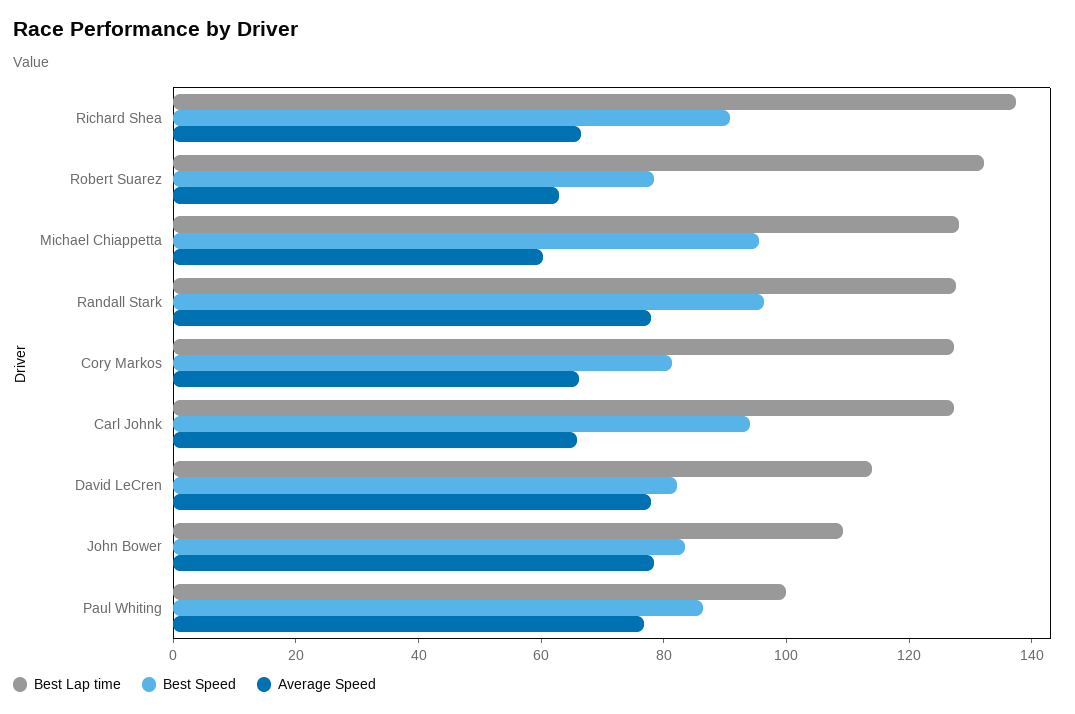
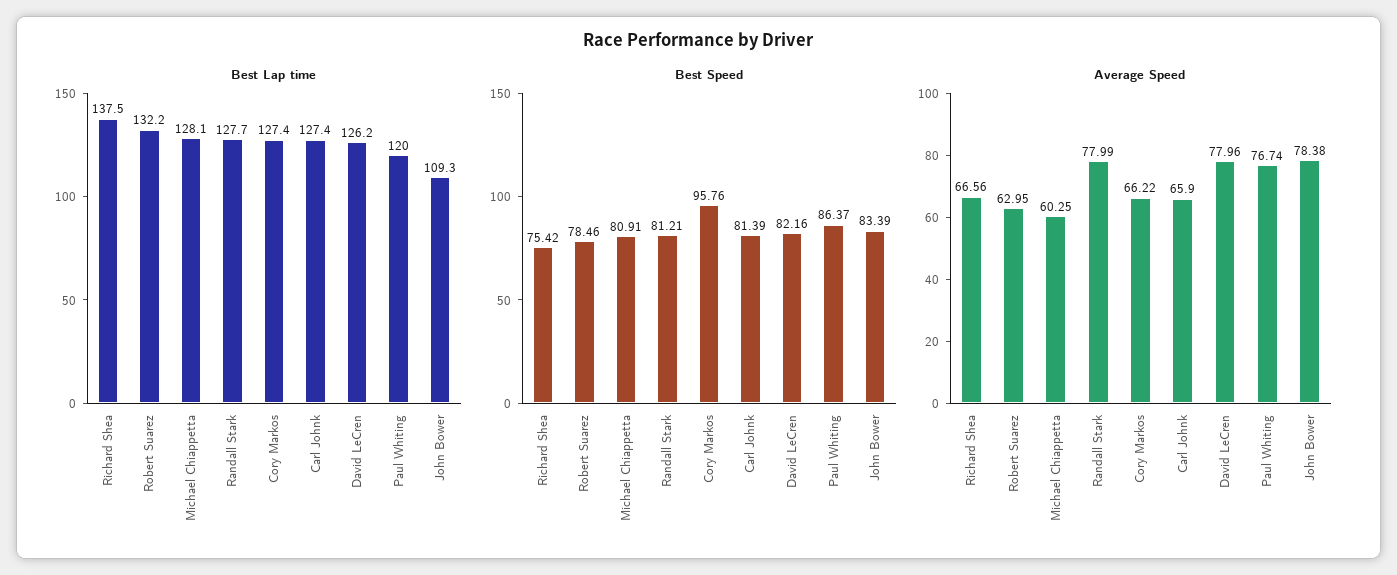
  {
    "Best Lap time": {
      "Richard Shea": 137.5,
      "Robert Suarez": 132.2,
      "Michael Chiappetta": 128.1,
      "Randall Stark": 127.7,
      "Cory Markos": 127.4,
      "Carl Johnk": 127.4,
-     "David LeCren": 115,
+     "David LeCren": 126.2,
      "John Bower": 109.3,
-     "Paul Whiting": 100
+     "Paul Whiting": 120
    },
    "Best Speed": {
-     "Richard Shea": 90,
+     "Richard Shea": 75.42,
      "Robert Suarez": 78.46,
-     "Michael Chiappetta": 95,
+     "Michael Chiappetta": 80.91,
-     "Randall Stark": 95,
+     "Randall Stark": 81.21,
-     "Cory Markos": 80,
+     "Cory Markos": 95.76,
-     "Carl Johnk": 95,
+     "Carl Johnk": 81.39,
      "David LeCren": 82.16,
      "John Bower": 83.39,
      "Paul Whiting": 86.37
    },
    "Average Speed": {
      "Richard Shea": 66.56,
      "Robert Suarez": 62.95,
      "Michael Chiappetta": 60.25,
      "Randall Stark": 77.99,
      "Cory Markos": 66.22,
      "Carl Johnk": 65.9,
      "David LeCren": 77.96,
      "John Bower": 78.38,
      "Paul Whiting": 76.74
    }
  }

